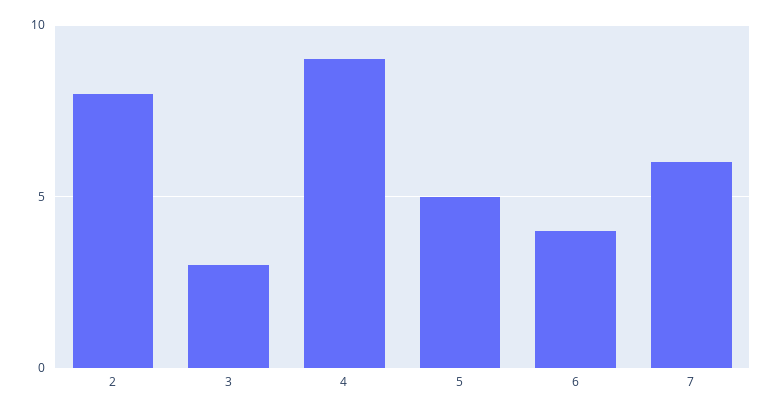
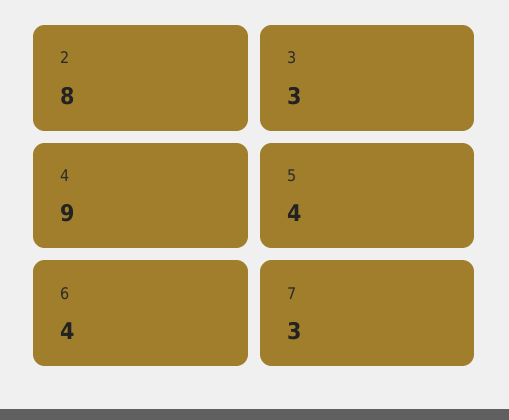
  {
    "2": 8,
    "3": 3,
    "4": 9,
-   "5": 5,
+   "5": 4,
    "6": 4,
-   "7": 6
+   "7": 3
  }

